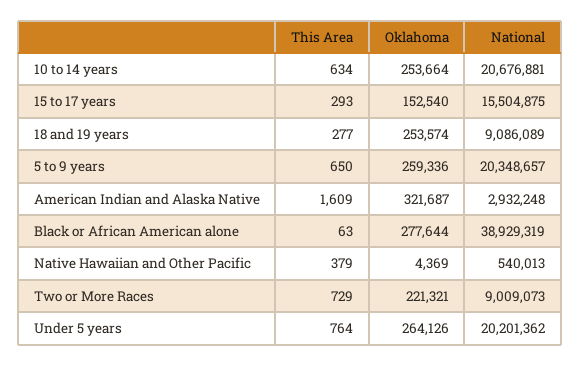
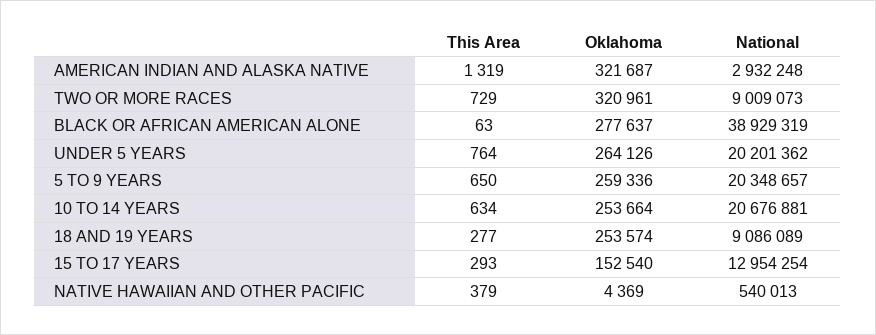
  {
    "This Area": {
      "10 to 14 years": 634,
      "15 to 17 years": 293,
      "18 and 19 years": 277,
      "5 to 9 years": 650,
-     "American Indian and Alaska Native": 1609,
+     "American Indian and Alaska Native": 1319,
      "Black or African American alone": 63,
      "Native Hawaiian and Other Pacific": 379,
      "Two or More Races": 729,
      "Under 5 years": 764
    },
    "Oklahoma": {
      "10 to 14 years": 253664,
      "15 to 17 years": 152540,
      "18 and 19 years": 253574,
      "5 to 9 years": 259336,
      "American Indian and Alaska Native": 321687,
-     "Black or African American alone": 277644,
+     "Black or African American alone": 277637,
      "Native Hawaiian and Other Pacific": 4369,
-     "Two or More Races": 221321,
+     "Two or More Races": 320961,
      "Under 5 years": 264126
    },
    "National": {
      "10 to 14 years": 20676881,
-     "15 to 17 years": 15504875,
+     "15 to 17 years": 12954254,
      "18 and 19 years": 9086089,
      "5 to 9 years": 20348657,
      "American Indian and Alaska Native": 2932248,
      "Black or African American alone": 38929319,
      "Native Hawaiian and Other Pacific": 540013,
      "Two or More Races": 9009073,
      "Under 5 years": 20201362
    }
  }

